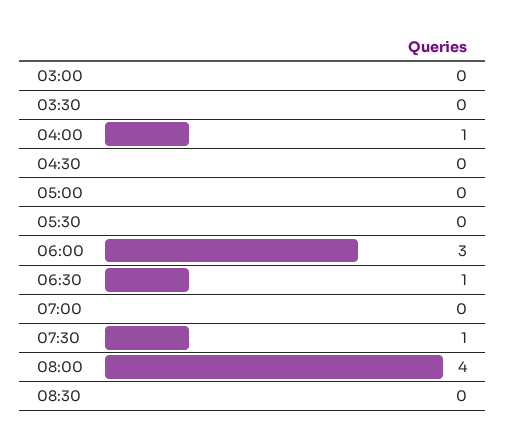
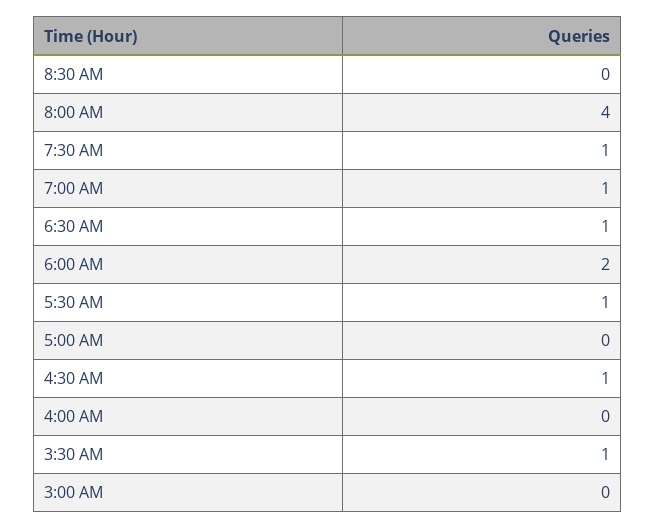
  {
    "03:00": 0,
-   "03:30": 0,
+   "03:30": 1,
-   "04:00": 1,
+   "04:00": 0,
-   "04:30": 0,
+   "04:30": 1,
    "05:00": 0,
-   "05:30": 0,
+   "05:30": 1,
-   "06:00": 3,
+   "06:00": 2,
    "06:30": 1,
-   "07:00": 0,
+   "07:00": 1,
    "07:30": 1,
    "08:00": 4,
    "08:30": 0
  }

